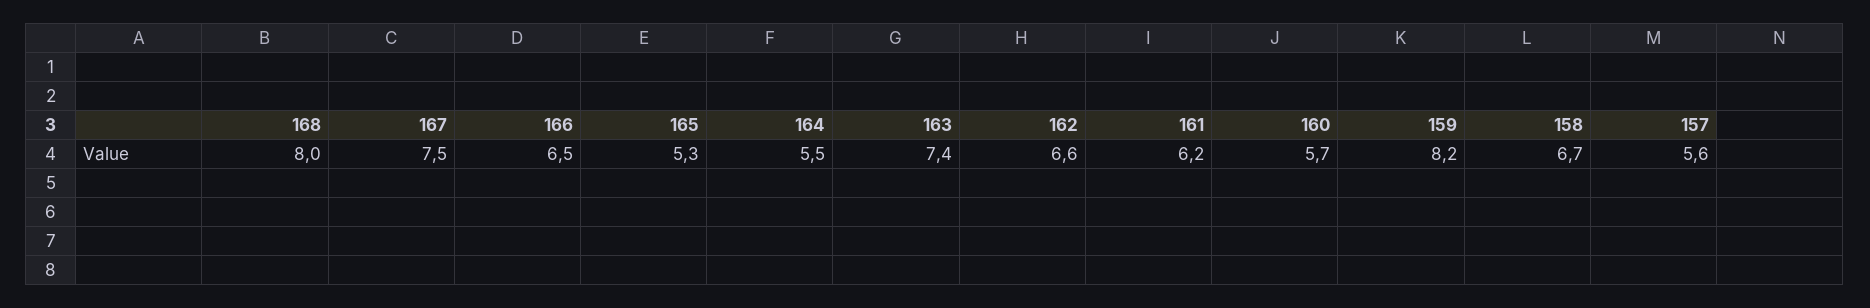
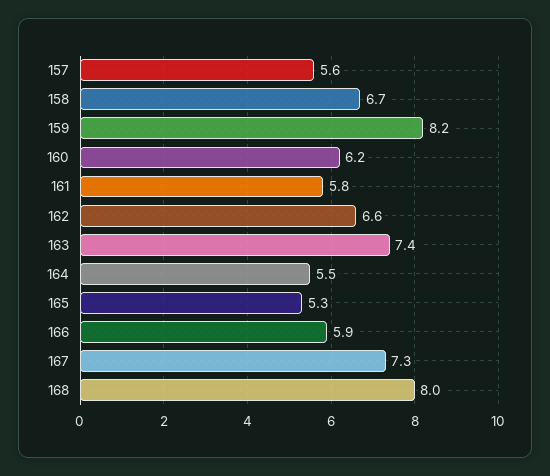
  {
    "168": 8,
-   "167": 7.5,
+   "167": 7.3,
-   "166": 6.5,
+   "166": 5.9,
    "165": 5.3,
    "164": 5.5,
    "163": 7.4,
    "162": 6.6,
-   "161": 6.2,
+   "161": 5.8,
-   "160": 5.7,
+   "160": 6.2,
    "159": 8.2,
    "158": 6.7,
    "157": 5.6
  }

